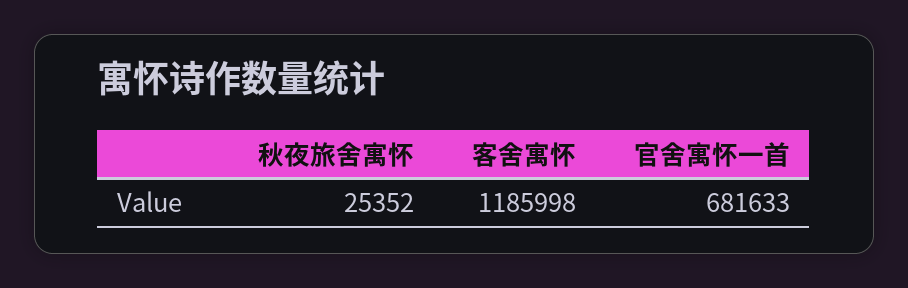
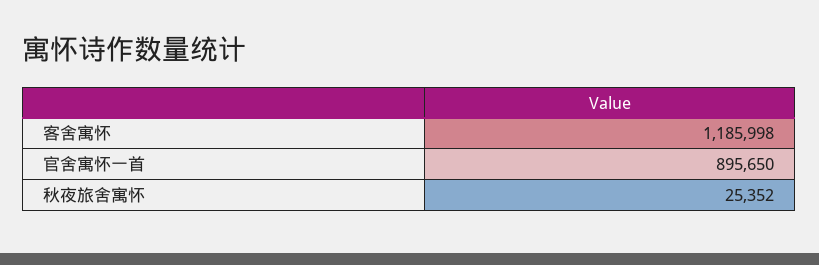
  {
    "秋夜旅舍寓怀": 25352,
    "客舍寓怀": 1185998,
-   "官舍寓怀一首": 681633
+   "官舍寓怀一首": 895650
  }

